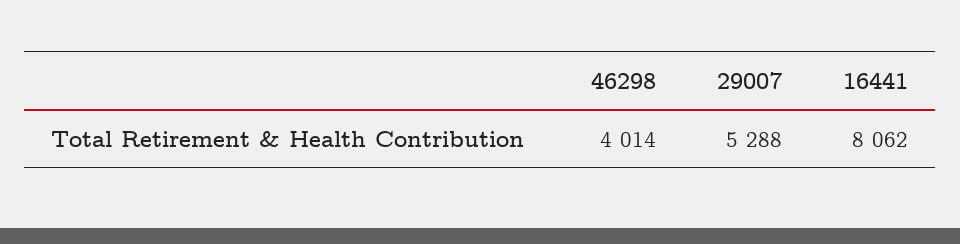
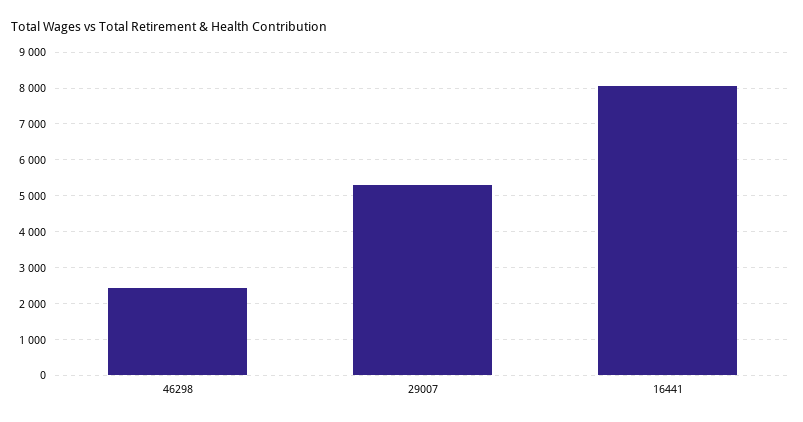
  {
-   "46298": 4014,
+   "46298": 2400,
    "29007": 5288,
    "16441": 8062
  }

